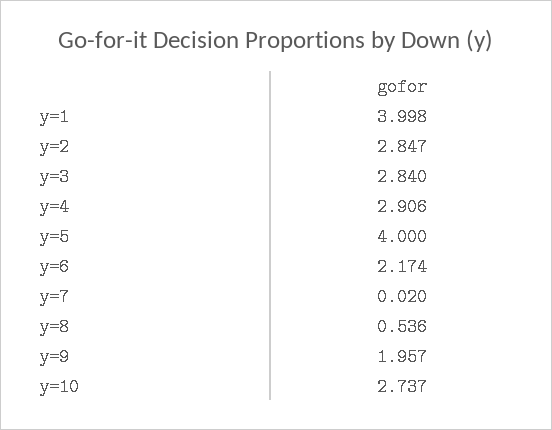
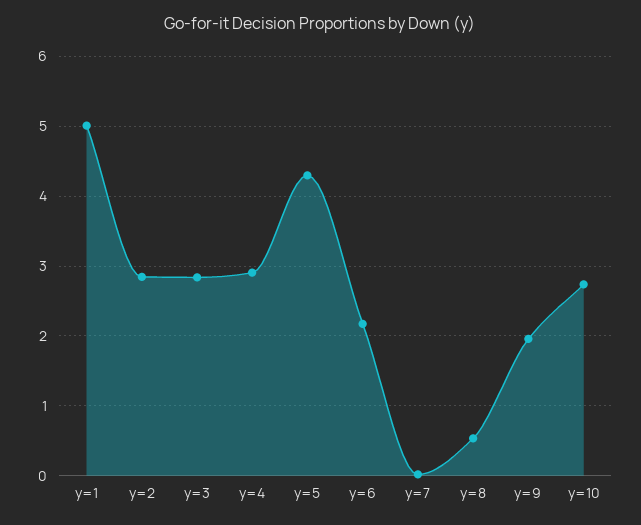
  {
-   "y=1": 3.998,
+   "y=1": 5,
    "y=2": 2.847,
    "y=3": 2.84,
    "y=4": 2.906,
-   "y=5": 4,
+   "y=5": 4.3,
    "y=6": 2.174,
    "y=7": 0.02,
    "y=8": 0.536,
    "y=9": 1.957,
    "y=10": 2.737
  }

